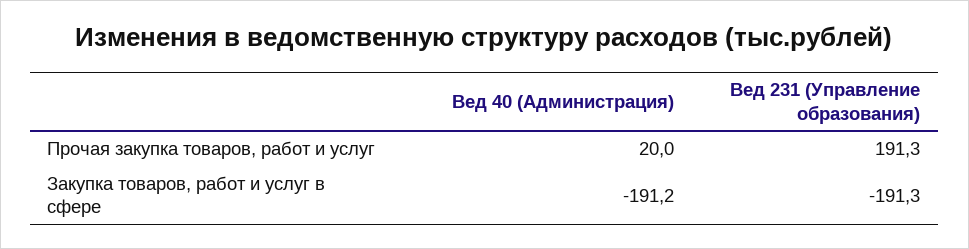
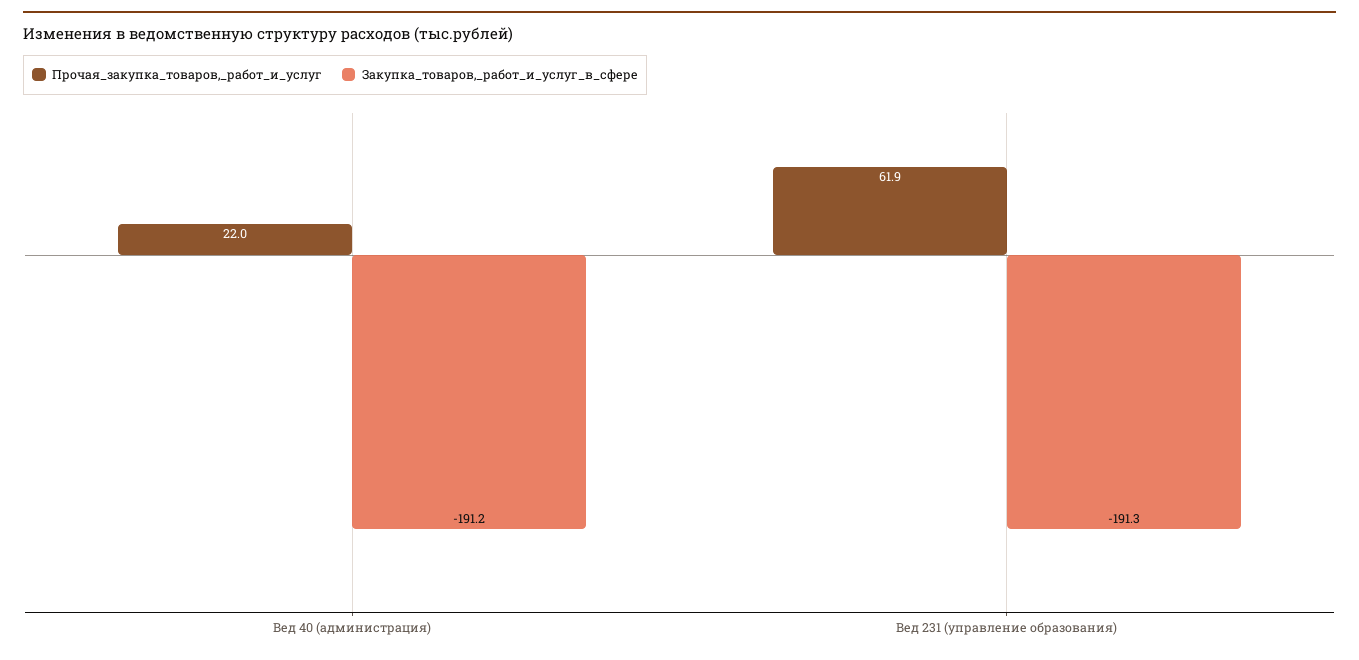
  {
    "Прочая закупка товаров, работ и услуг": {
-     "Вед 40 (Администрация)": 20,
+     "Вед 40 (Администрация)": 22,
-     "Вед 231 (Управление образования)": 191.3
+     "Вед 231 (Управление образования)": 61.9
    },
    "Закупка товаров, работ и услуг в сфере": {
      "Вед 40 (Администрация)": -191.2,
      "Вед 231 (Управление образования)": -191.3
    }
  }

